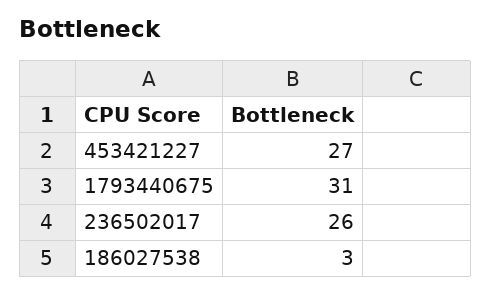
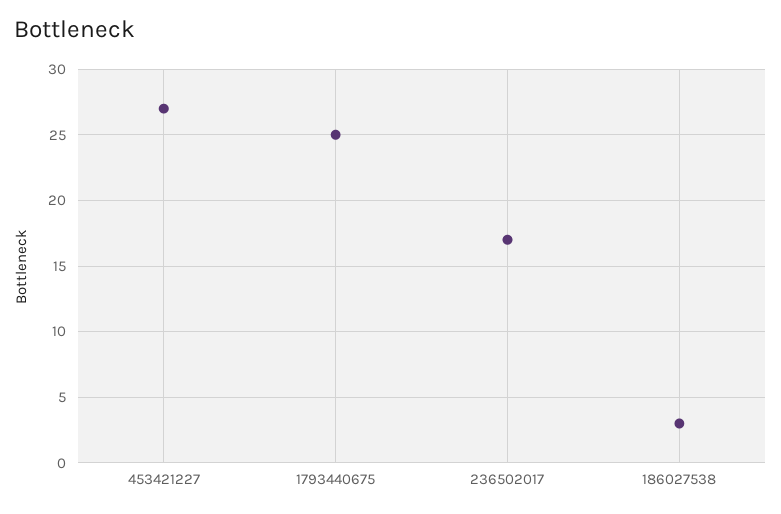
  {
    "453421227": 27,
-   "1793440675": 31,
+   "1793440675": 25,
-   "236502017": 26,
+   "236502017": 17,
    "186027538": 3
  }

